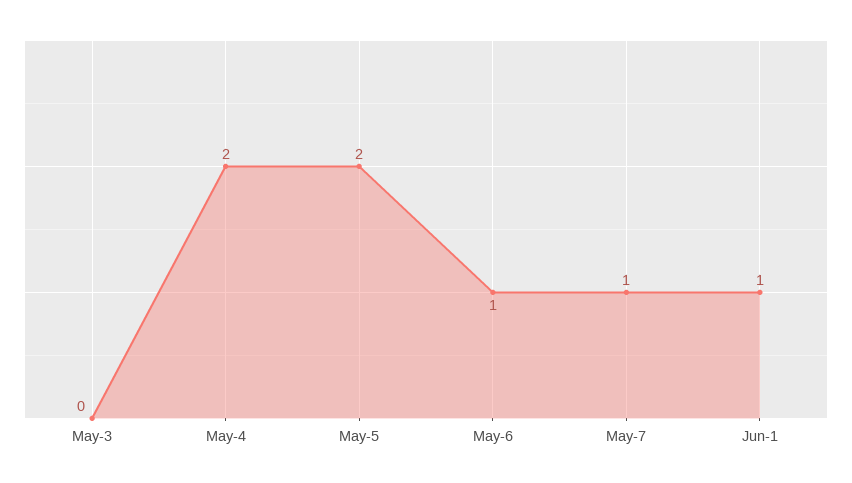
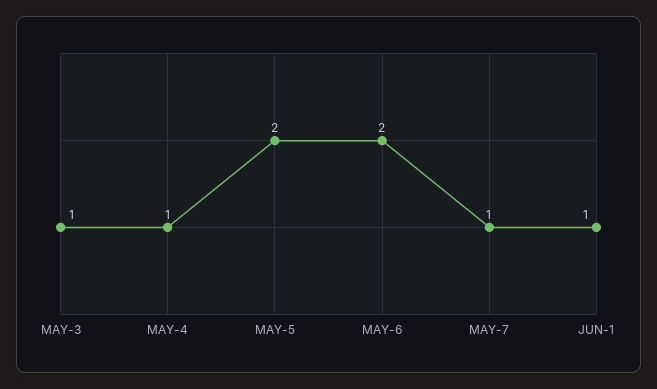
  {
-   "May-3": 0,
+   "May-3": 1,
-   "May-4": 2,
+   "May-4": 1,
    "May-5": 2,
-   "May-6": 1,
+   "May-6": 2,
    "May-7": 1,
    "Jun-1": 1
  }

